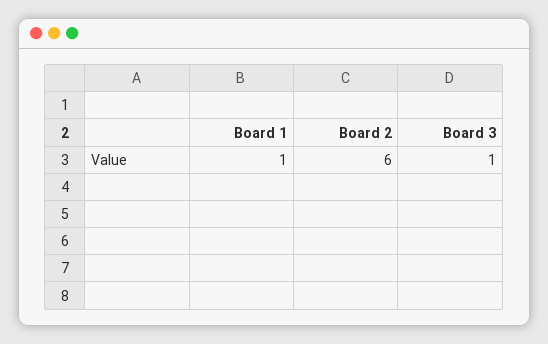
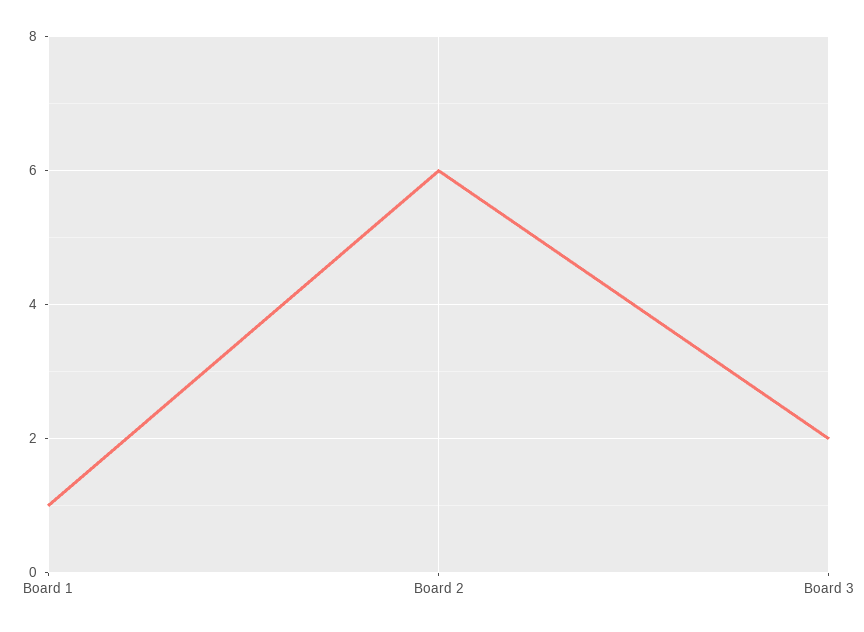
  {
    "Board 1": 1,
    "Board 2": 6,
-   "Board 3": 1
+   "Board 3": 2
  }

